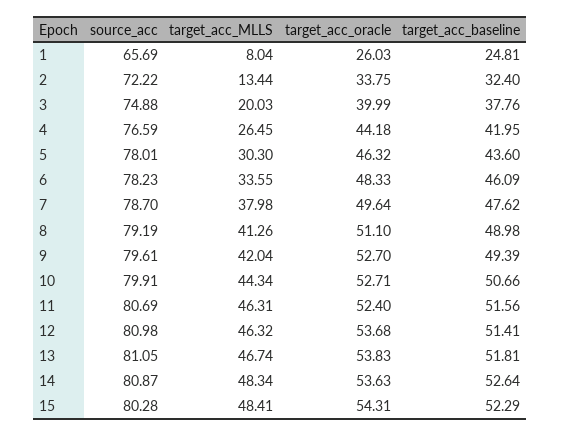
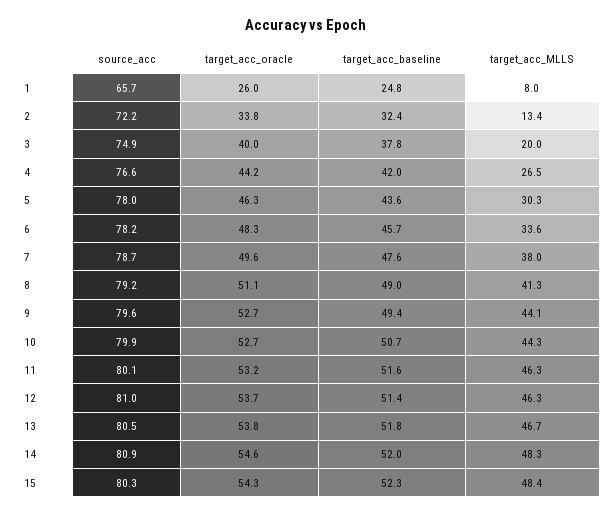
  {
    "source_acc": {
      "1": 65.69,
      "2": 72.22,
      "3": 74.88,
      "4": 76.59,
      "5": 78.01,
      "6": 78.23,
      "7": 78.7,
      "8": 79.19,
      "9": 79.61,
      "10": 79.91,
-     "11": 80.69,
+     "11": 80.1,
      "12": 80.98,
-     "13": 81.05,
+     "13": 80.5,
      "14": 80.87,
      "15": 80.28
    },
    "target_acc_MLLS": {
      "1": 8.04,
      "2": 13.44,
      "3": 20.03,
      "4": 26.45,
      "5": 30.3,
      "6": 33.55,
      "7": 37.98,
      "8": 41.26,
-     "9": 42.04,
+     "9": 44.1,
      "10": 44.34,
      "11": 46.31,
      "12": 46.32,
      "13": 46.74,
      "14": 48.34,
      "15": 48.41
    },
    "target_acc_oracle": {
      "1": 26.03,
      "2": 33.75,
      "3": 39.99,
      "4": 44.18,
      "5": 46.32,
      "6": 48.33,
      "7": 49.64,
      "8": 51.1,
      "9": 52.7,
      "10": 52.71,
-     "11": 52.4,
+     "11": 53.2,
      "12": 53.68,
      "13": 53.83,
-     "14": 53.63,
+     "14": 54.6,
      "15": 54.31
    },
    "target_acc_baseline": {
      "1": 24.81,
      "2": 32.4,
      "3": 37.76,
      "4": 41.95,
      "5": 43.6,
-     "6": 46.09,
+     "6": 45.7,
      "7": 47.62,
      "8": 48.98,
      "9": 49.39,
      "10": 50.66,
      "11": 51.56,
      "12": 51.41,
      "13": 51.81,
-     "14": 52.64,
+     "14": 52,
      "15": 52.29
    }
  }

